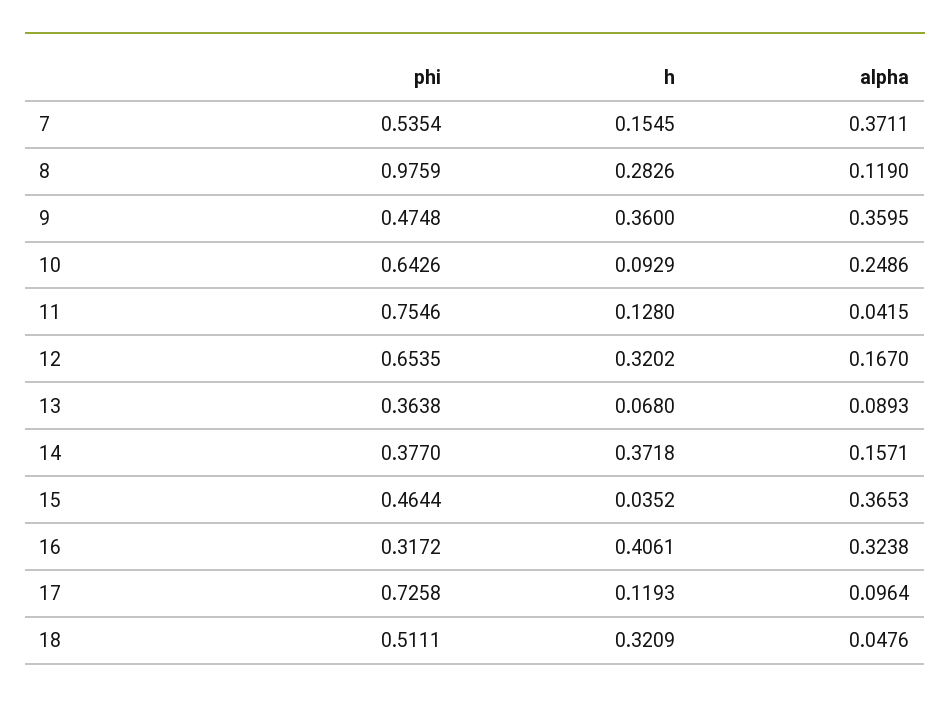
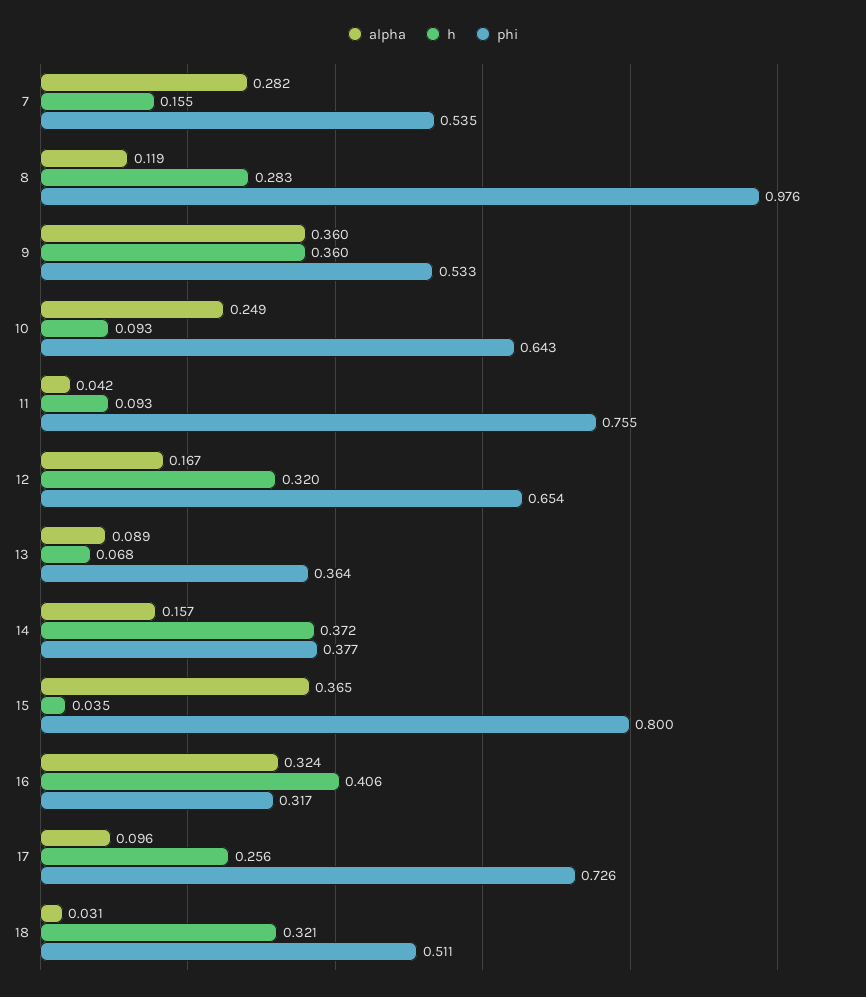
  {
    "phi": {
      "7": 0.5354,
      "8": 0.9759,
-     "9": 0.4748,
+     "9": 0.533,
      "10": 0.6426,
      "11": 0.7546,
      "12": 0.6535,
      "13": 0.3638,
      "14": 0.377,
-     "15": 0.4644,
+     "15": 0.8,
      "16": 0.3172,
      "17": 0.7258,
      "18": 0.5111
    },
    "h": {
      "7": 0.1545,
      "8": 0.2826,
      "9": 0.36,
      "10": 0.0929,
-     "11": 0.128,
+     "11": 0.093,
      "12": 0.3202,
      "13": 0.068,
      "14": 0.3718,
      "15": 0.0352,
      "16": 0.4061,
-     "17": 0.1193,
+     "17": 0.256,
      "18": 0.3209
    },
    "alpha": {
-     "7": 0.3711,
+     "7": 0.282,
      "8": 0.119,
      "9": 0.3595,
      "10": 0.2486,
      "11": 0.0415,
      "12": 0.167,
      "13": 0.0893,
      "14": 0.1571,
      "15": 0.3653,
      "16": 0.3238,
      "17": 0.0964,
-     "18": 0.0476
+     "18": 0.031
    }
  }

